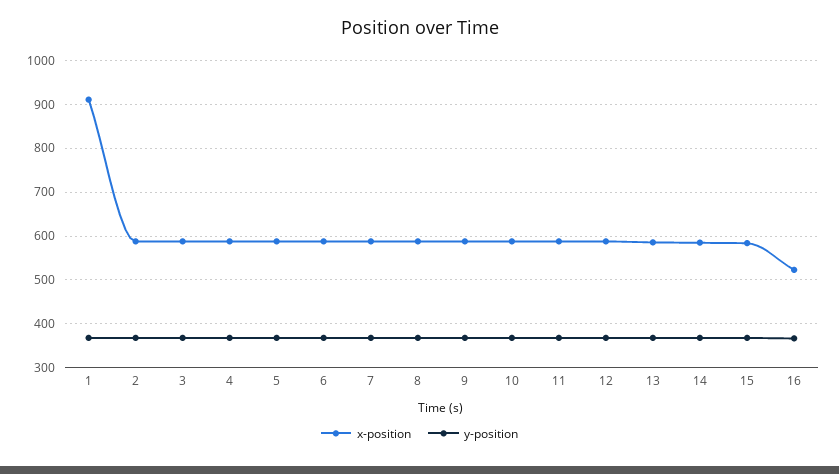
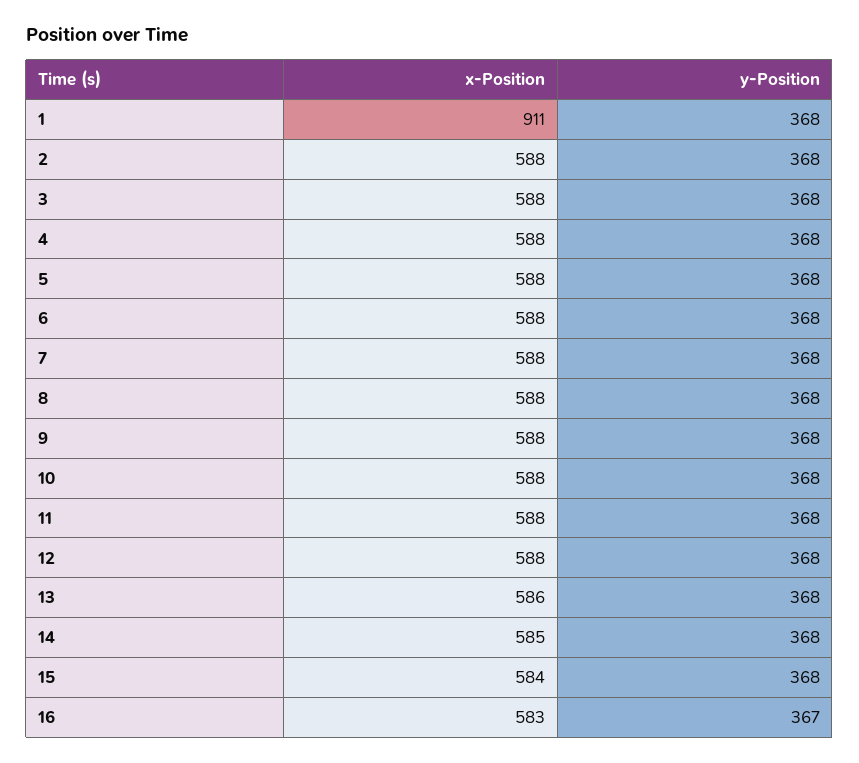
  {
    "x-position": {
      "1": 911,
      "2": 588,
      "3": 588,
      "4": 588,
      "5": 588,
      "6": 588,
      "7": 588,
      "8": 588,
      "9": 588,
      "10": 588,
      "11": 588,
      "12": 588,
      "13": 586,
      "14": 585,
      "15": 584,
-     "16": 520
+     "16": 583
    },
    "y-position": {
      "1": 368,
      "2": 368,
      "3": 368,
      "4": 368,
      "5": 368,
      "6": 368,
      "7": 368,
      "8": 368,
      "9": 368,
      "10": 368,
      "11": 368,
      "12": 368,
      "13": 368,
      "14": 368,
      "15": 368,
      "16": 367
    }
  }

